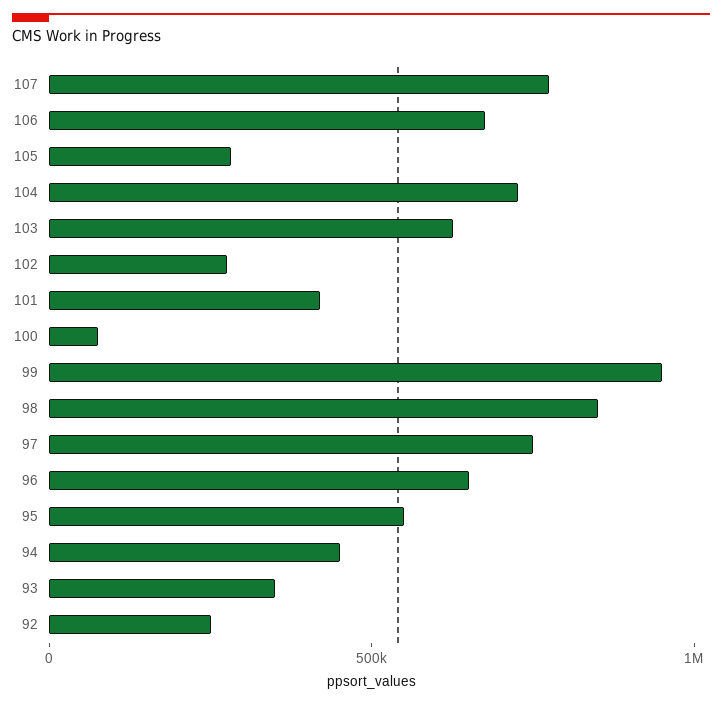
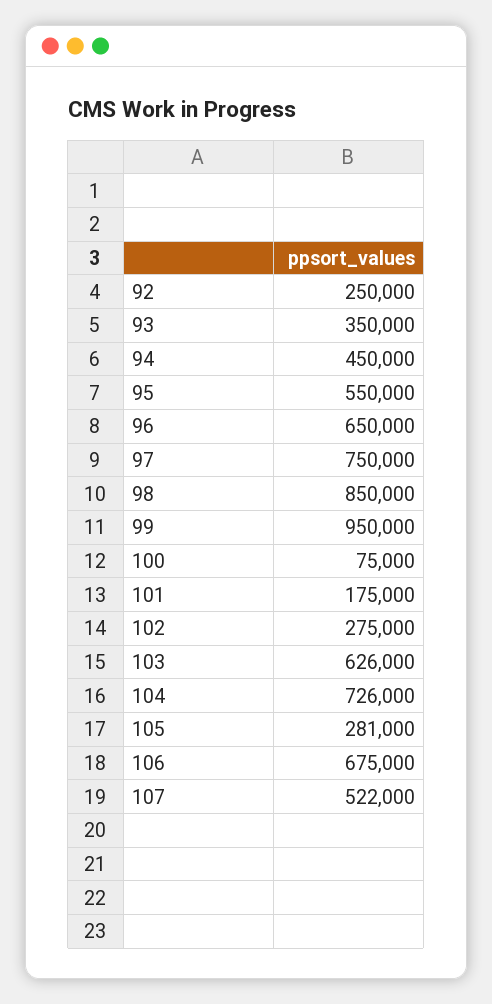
  {
-   "107": 800000,
+   "107": 522000,
    "106": 675000,
    "105": 281000,
    "104": 726000,
    "103": 626000,
    "102": 275000,
-   "101": 400000,
+   "101": 175000,
    "100": 75000,
    "99": 950000,
    "98": 850000,
    "97": 750000,
    "96": 650000,
    "95": 550000,
    "94": 450000,
    "93": 350000,
    "92": 250000
  }

